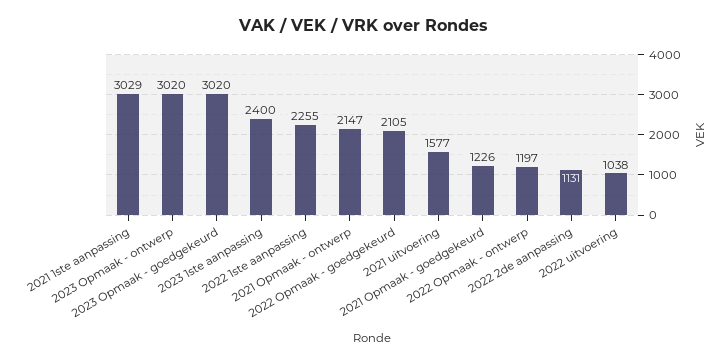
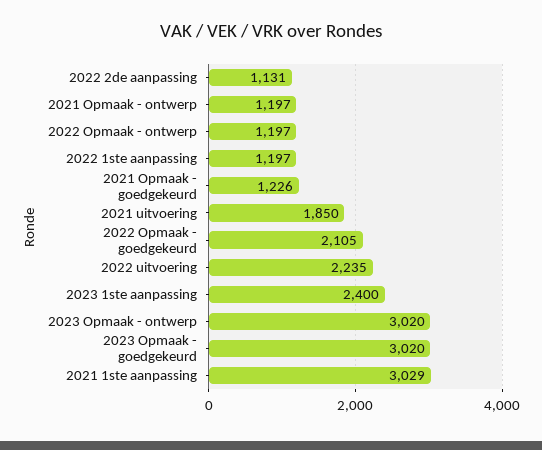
  {
    "2021 1ste aanpassing": 3029,
    "2023 Opmaak - ontwerp": 3020,
    "2023 Opmaak - goedgekeurd": 3020,
    "2023 1ste aanpassing": 2400,
-   "2022 1ste aanpassing": 2255,
+   "2022 1ste aanpassing": 1197,
-   "2021 Opmaak - ontwerp": 2147,
+   "2021 Opmaak - ontwerp": 1197,
    "2022 Opmaak - goedgekeurd": 2105,
-   "2021 uitvoering": 1577,
+   "2021 uitvoering": 1850,
    "2021 Opmaak - goedgekeurd": 1226,
    "2022 Opmaak - ontwerp": 1197,
    "2022 2de aanpassing": 1131,
-   "2022 uitvoering": 1038
+   "2022 uitvoering": 2235
  }

